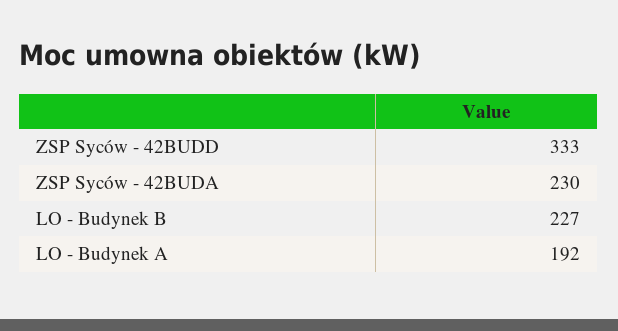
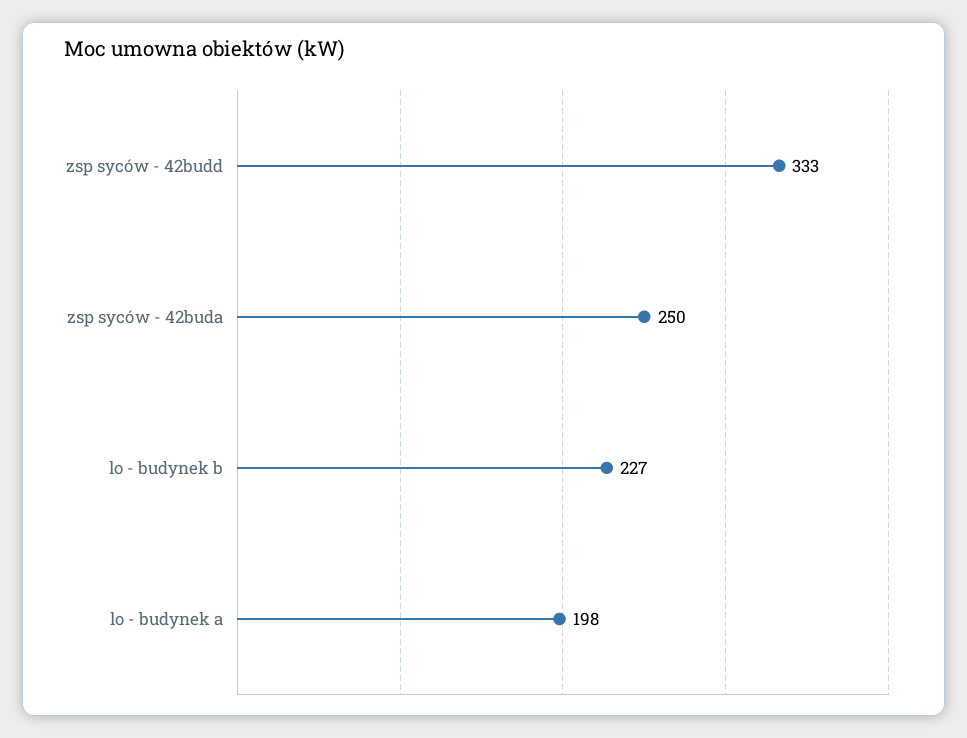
  {
    "ZSP Syców - 42BUDD": 333,
-   "ZSP Syców - 42BUDA": 230,
+   "ZSP Syców - 42BUDA": 250,
    "LO - Budynek B": 227,
-   "LO - Budynek A": 192
+   "LO - Budynek A": 198
  }

